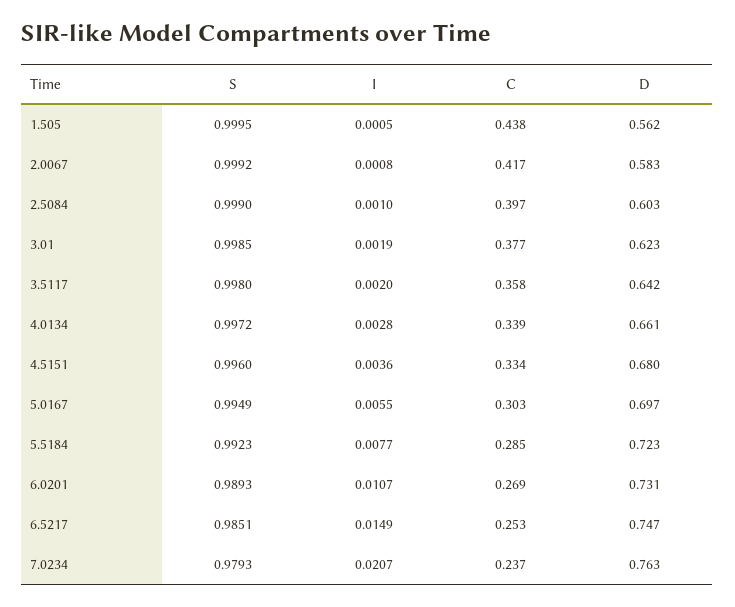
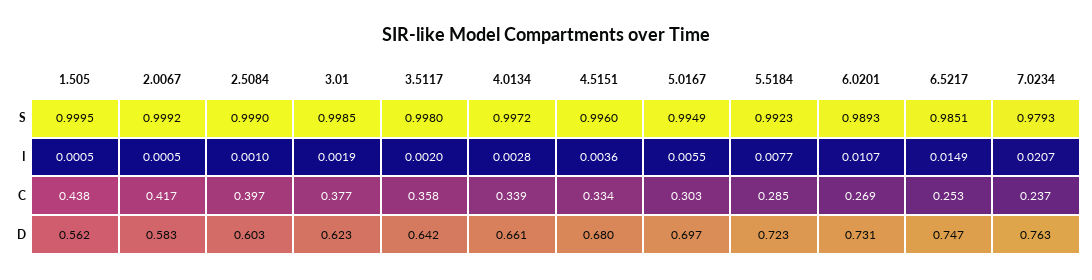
  {
    "S": {
      "1.505": 0.9995,
      "2.0067": 0.9992,
      "2.5084": 0.999,
      "3.01": 0.9985,
      "3.5117": 0.998,
      "4.0134": 0.9972,
      "4.5151": 0.996,
      "5.0167": 0.9949,
      "5.5184": 0.9923,
      "6.0201": 0.9893,
      "6.5217": 0.9851,
      "7.0234": 0.9793
    },
    "I": {
      "1.505": 0.0005,
-     "2.0067": 0.0008,
+     "2.0067": 0.0005,
      "2.5084": 0.001,
      "3.01": 0.0019,
      "3.5117": 0.002,
      "4.0134": 0.0028,
      "4.5151": 0.0036,
      "5.0167": 0.0055,
      "5.5184": 0.0077,
      "6.0201": 0.0107,
      "6.5217": 0.0149,
      "7.0234": 0.0207
    },
    "C": {
      "1.505": 0.438,
      "2.0067": 0.417,
      "2.5084": 0.397,
      "3.01": 0.377,
      "3.5117": 0.358,
      "4.0134": 0.339,
      "4.5151": 0.334,
      "5.0167": 0.303,
      "5.5184": 0.285,
      "6.0201": 0.269,
      "6.5217": 0.253,
      "7.0234": 0.237
    },
    "D": {
      "1.505": 0.562,
      "2.0067": 0.583,
      "2.5084": 0.603,
      "3.01": 0.623,
      "3.5117": 0.642,
      "4.0134": 0.661,
      "4.5151": 0.68,
      "5.0167": 0.697,
      "5.5184": 0.723,
      "6.0201": 0.731,
      "6.5217": 0.747,
      "7.0234": 0.763
    }
  }

